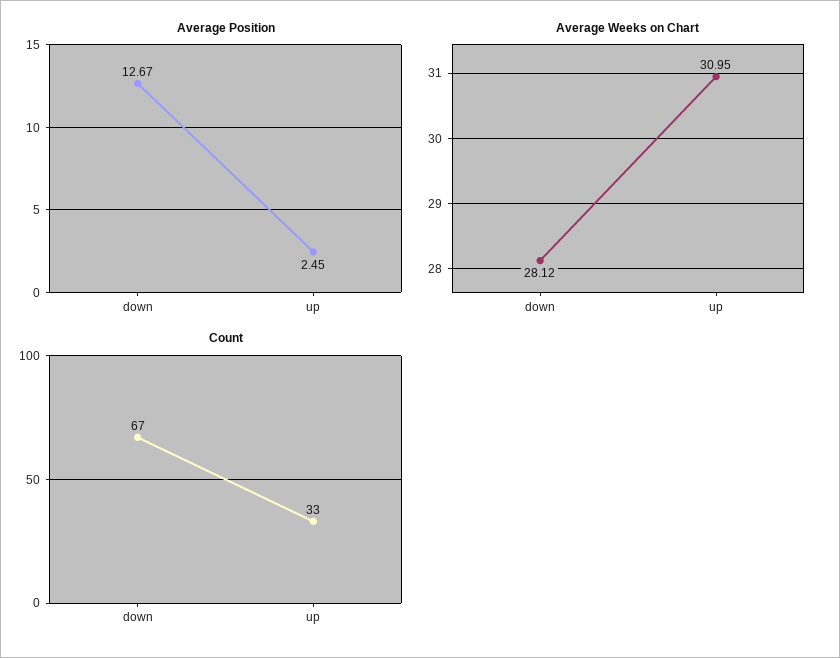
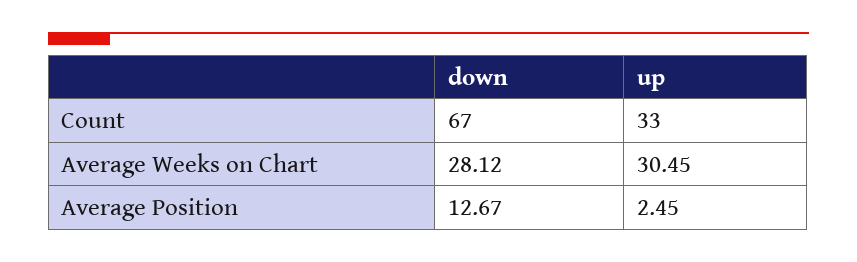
  {
    "Average Position": {
      "down": 12.67,
      "up": 2.45
    },
    "Average Weeks on Chart": {
      "down": 28.12,
-     "up": 30.95
+     "up": 30.45
    },
    "Count": {
      "down": 67,
      "up": 33
    }
  }

